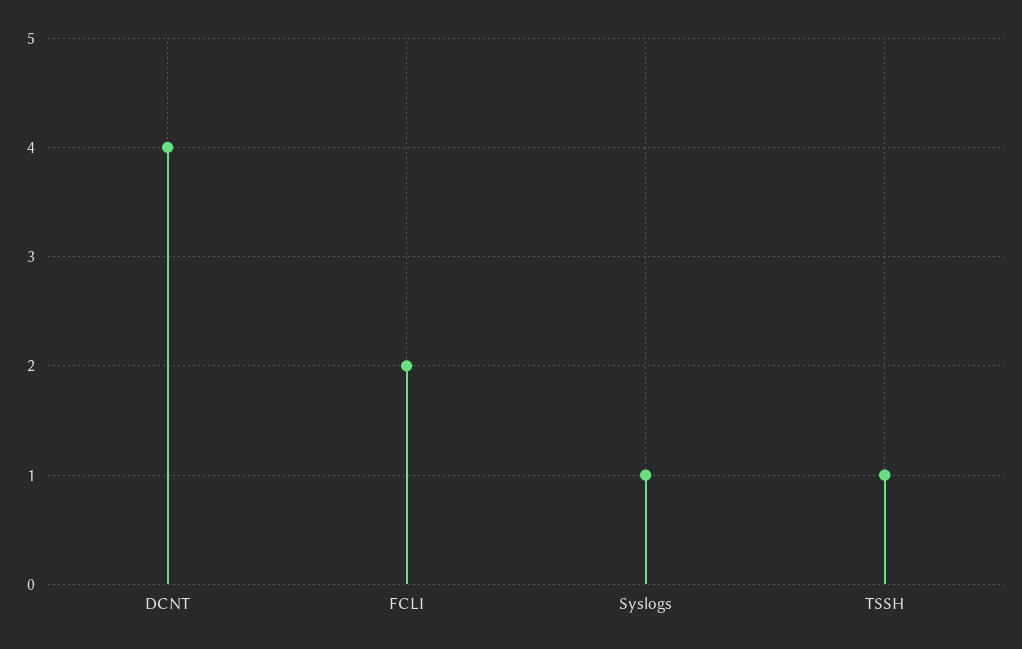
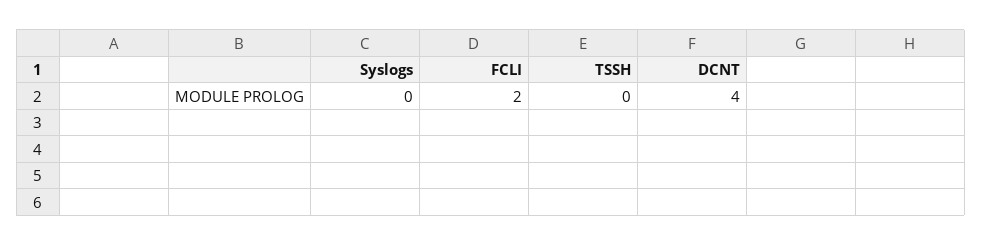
  {
    "DCNT": 4,
    "FCLI": 2,
-   "Syslogs": 1,
+   "Syslogs": 0,
-   "TSSH": 1
+   "TSSH": 0
  }

